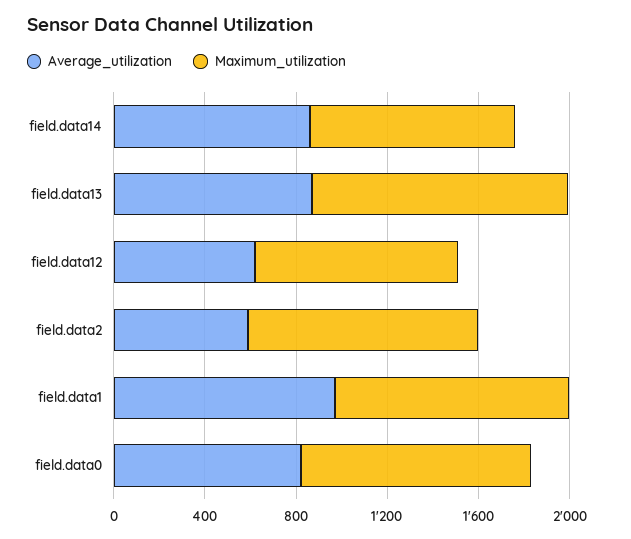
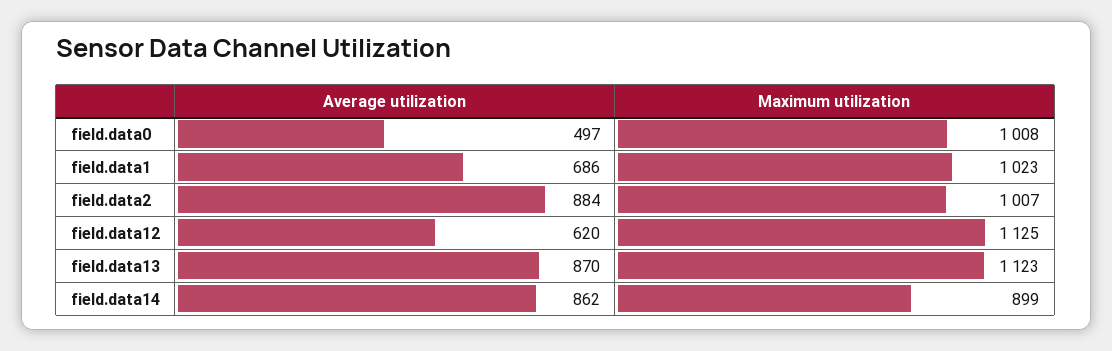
  {
    "Average_utilization": {
      "field.data14": 862,
      "field.data13": 870,
      "field.data12": 620,
-     "field.data2": 600,
+     "field.data2": 884,
-     "field.data1": 1000,
+     "field.data1": 686,
-     "field.data0": 800
+     "field.data0": 497
    },
    "Maximum_utilization": {
      "field.data14": 899,
      "field.data13": 1123,
-     "field.data12": 900,
+     "field.data12": 1125,
      "field.data2": 1007,
      "field.data1": 1023,
      "field.data0": 1008
    }
  }

